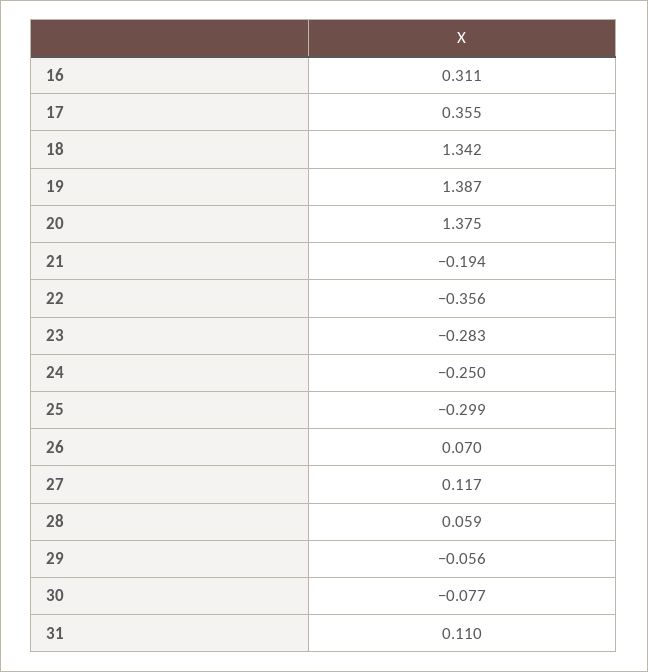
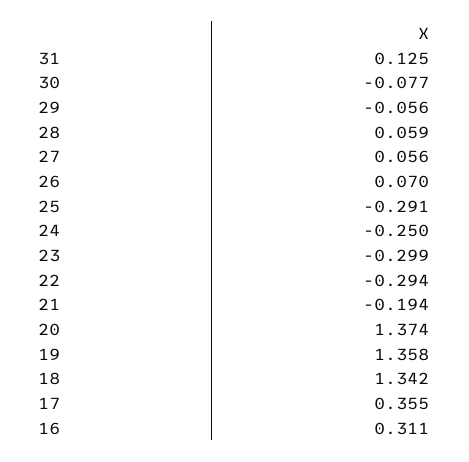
  {
    "16": 0.311,
    "17": 0.355,
    "18": 1.342,
-   "19": 1.387,
+   "19": 1.358,
-   "20": 1.375,
+   "20": 1.374,
    "21": -0.194,
-   "22": -0.356,
+   "22": -0.294,
-   "23": -0.283,
+   "23": -0.299,
    "24": -0.25,
-   "25": -0.299,
+   "25": -0.291,
    "26": 0.07,
-   "27": 0.117,
+   "27": 0.056,
    "28": 0.059,
    "29": -0.056,
    "30": -0.077,
-   "31": 0.11
+   "31": 0.125
  }

